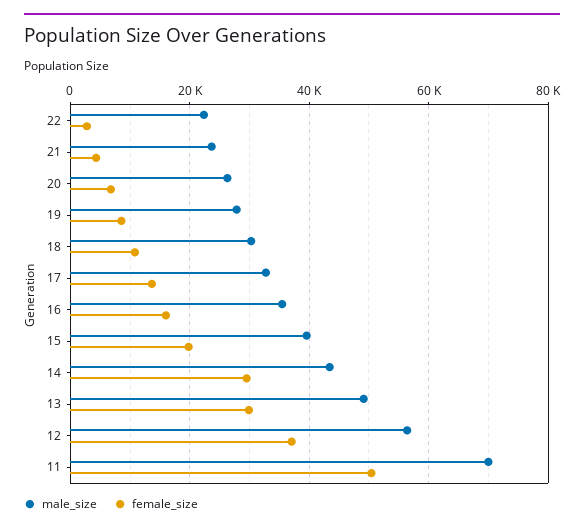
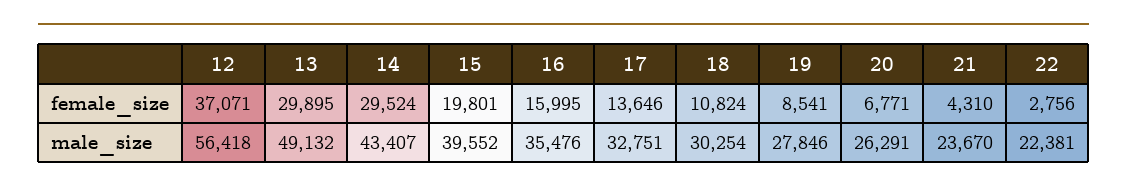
  {
    "male_size": {
      "22": 22381,
      "21": 23670,
      "20": 26291,
      "19": 27846,
      "18": 30254,
      "17": 32751,
      "16": 35476,
      "15": 39552,
      "14": 43407,
      "13": 49132,
-     "12": 56418,
+     "12": 56418
-     "11": 70000
    },
    "female_size": {
      "22": 2756,
      "21": 4310,
      "20": 6771,
      "19": 8541,
      "18": 10824,
      "17": 13646,
      "16": 15995,
      "15": 19801,
      "14": 29524,
      "13": 29895,
-     "12": 37071,
+     "12": 37071
-     "11": 50000
    }
  }

